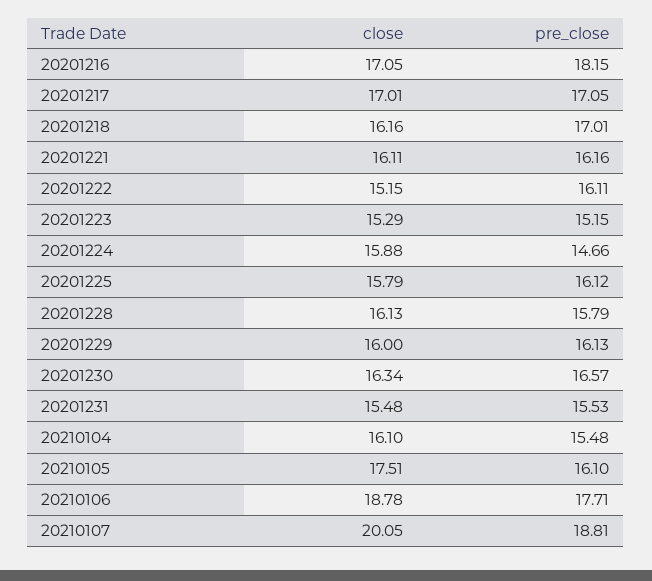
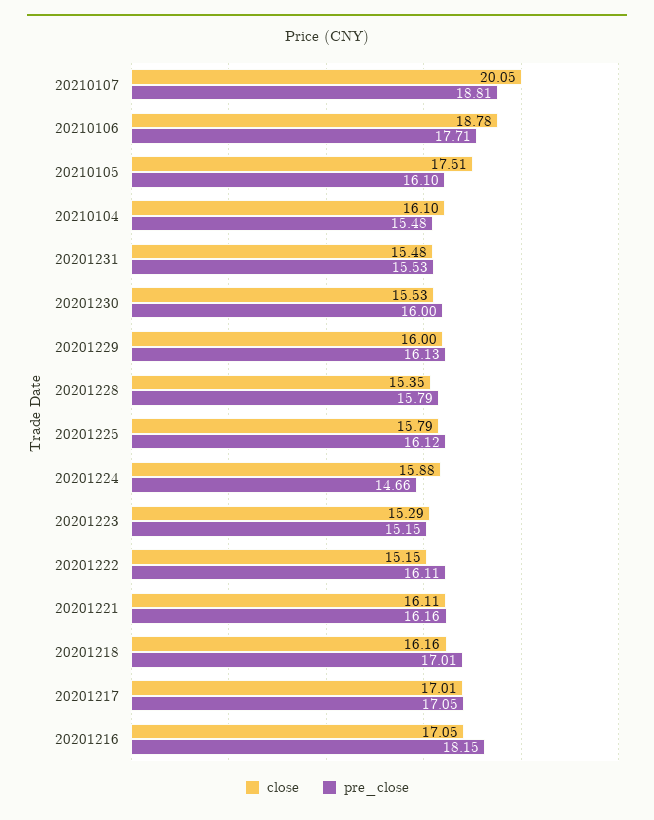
  {
    "close": {
      "20201216": 17.05,
      "20201217": 17.01,
      "20201218": 16.16,
      "20201221": 16.11,
      "20201222": 15.15,
      "20201223": 15.29,
      "20201224": 15.88,
      "20201225": 15.79,
-     "20201228": 16.13,
+     "20201228": 15.35,
      "20201229": 16,
-     "20201230": 16.34,
+     "20201230": 15.53,
      "20201231": 15.48,
      "20210104": 16.1,
      "20210105": 17.51,
      "20210106": 18.78,
      "20210107": 20.05
    },
    "pre_close": {
      "20201216": 18.15,
      "20201217": 17.05,
      "20201218": 17.01,
      "20201221": 16.16,
      "20201222": 16.11,
      "20201223": 15.15,
      "20201224": 14.66,
      "20201225": 16.12,
      "20201228": 15.79,
      "20201229": 16.13,
-     "20201230": 16.57,
+     "20201230": 16,
      "20201231": 15.53,
      "20210104": 15.48,
      "20210105": 16.1,
      "20210106": 17.71,
      "20210107": 18.81
    }
  }

